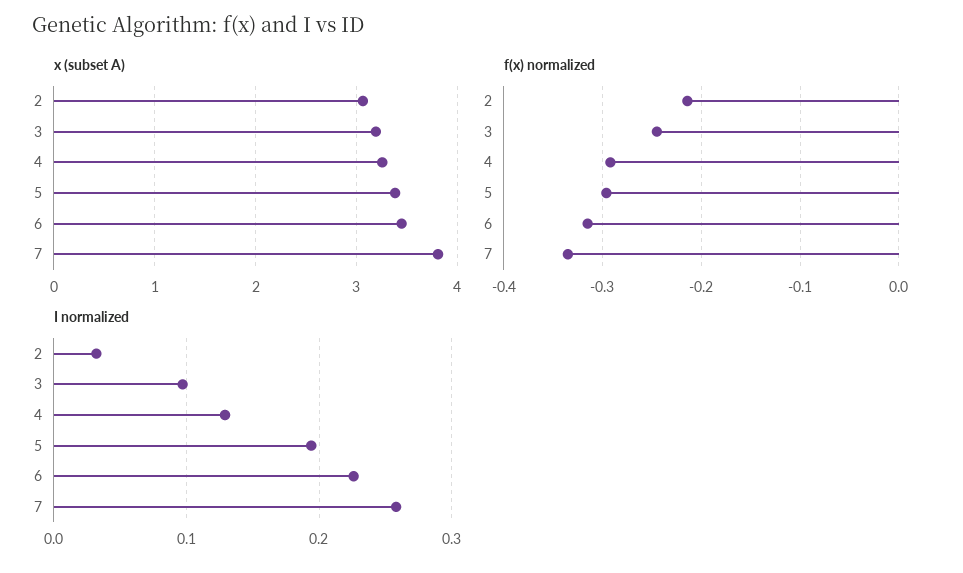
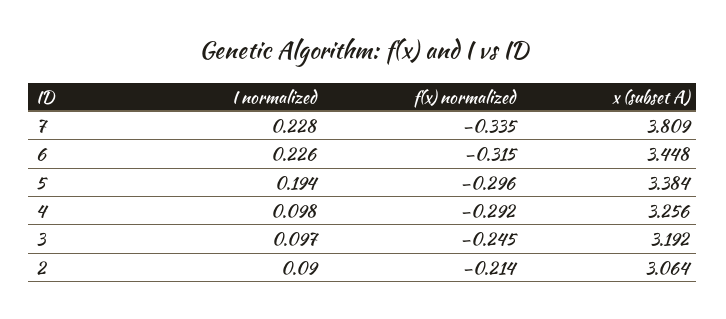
  {
    "x (subset A)": {
      "2": 3.064,
      "3": 3.192,
      "4": 3.256,
      "5": 3.384,
      "6": 3.448,
      "7": 3.809
    },
    "f(x) normalized": {
      "2": -0.214,
      "3": -0.245,
      "4": -0.292,
      "5": -0.296,
      "6": -0.315,
      "7": -0.335
    },
    "I normalized": {
-     "2": 0.03,
+     "2": 0.09,
      "3": 0.097,
-     "4": 0.13,
+     "4": 0.098,
      "5": 0.194,
      "6": 0.226,
-     "7": 0.26
+     "7": 0.228
    }
  }

